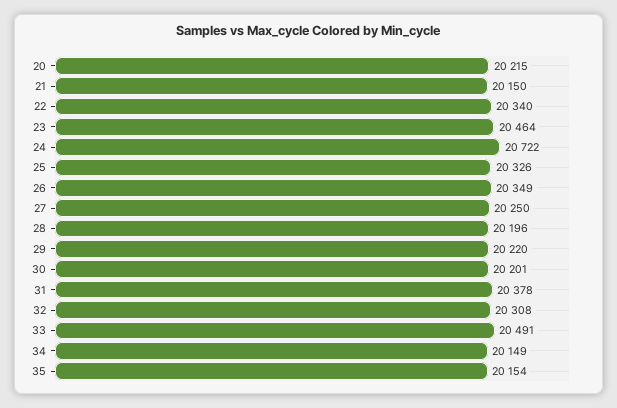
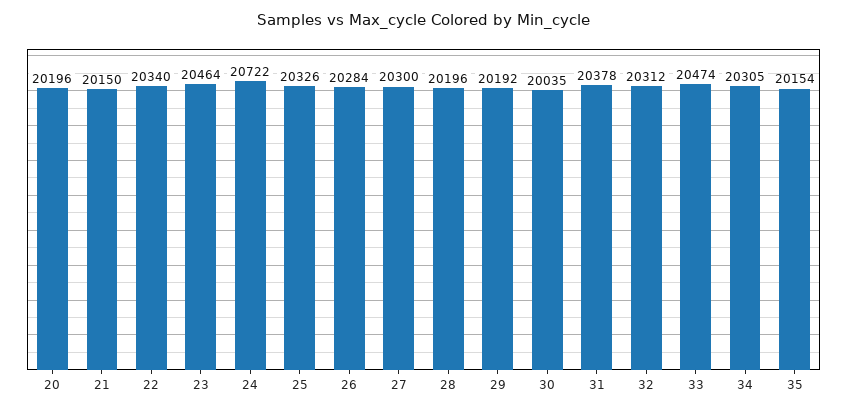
  {
-   "20": 20215,
+   "20": 20196,
    "21": 20150,
    "22": 20340,
    "23": 20464,
    "24": 20722,
    "25": 20326,
-   "26": 20349,
+   "26": 20284,
-   "27": 20250,
+   "27": 20300,
    "28": 20196,
-   "29": 20220,
+   "29": 20192,
-   "30": 20201,
+   "30": 20035,
    "31": 20378,
-   "32": 20308,
+   "32": 20312,
-   "33": 20491,
+   "33": 20474,
-   "34": 20149,
+   "34": 20305,
    "35": 20154
  }

